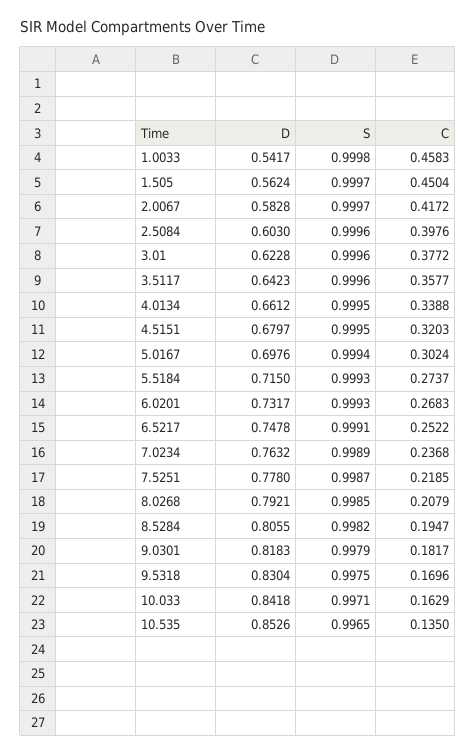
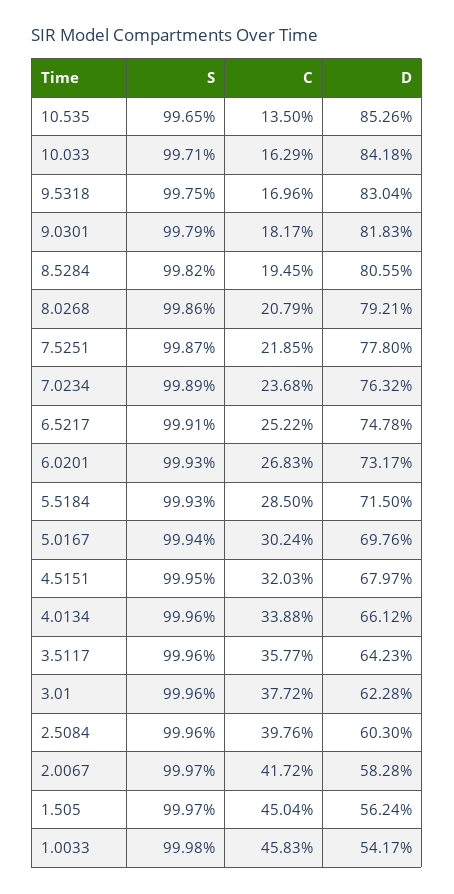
  {
    "D": {
      "1.0033": 0.5417,
      "1.505": 0.5624,
      "2.0067": 0.5828,
      "2.5084": 0.603,
      "3.01": 0.6228,
      "3.5117": 0.6423,
      "4.0134": 0.6612,
      "4.5151": 0.6797,
      "5.0167": 0.6976,
      "5.5184": 0.715,
      "6.0201": 0.7317,
      "6.5217": 0.7478,
      "7.0234": 0.7632,
      "7.5251": 0.778,
      "8.0268": 0.7921,
      "8.5284": 0.8055,
      "9.0301": 0.8183,
      "9.5318": 0.8304,
      "10.033": 0.8418,
      "10.535": 0.8526
    },
    "S": {
      "1.0033": 0.9998,
      "1.505": 0.9997,
      "2.0067": 0.9997,
      "2.5084": 0.9996,
      "3.01": 0.9996,
      "3.5117": 0.9996,
-     "4.0134": 0.9995,
+     "4.0134": 0.9996,
      "4.5151": 0.9995,
      "5.0167": 0.9994,
      "5.5184": 0.9993,
      "6.0201": 0.9993,
      "6.5217": 0.9991,
      "7.0234": 0.9989,
      "7.5251": 0.9987,
-     "8.0268": 0.9985,
+     "8.0268": 0.9986,
      "8.5284": 0.9982,
      "9.0301": 0.9979,
      "9.5318": 0.9975,
      "10.033": 0.9971,
      "10.535": 0.9965
    },
    "C": {
      "1.0033": 0.4583,
      "1.505": 0.4504,
      "2.0067": 0.4172,
      "2.5084": 0.3976,
      "3.01": 0.3772,
      "3.5117": 0.3577,
      "4.0134": 0.3388,
      "4.5151": 0.3203,
      "5.0167": 0.3024,
-     "5.5184": 0.2737,
+     "5.5184": 0.285,
      "6.0201": 0.2683,
      "6.5217": 0.2522,
      "7.0234": 0.2368,
      "7.5251": 0.2185,
      "8.0268": 0.2079,
-     "8.5284": 0.1947,
+     "8.5284": 0.1945,
      "9.0301": 0.1817,
      "9.5318": 0.1696,
      "10.033": 0.1629,
      "10.535": 0.135
    }
  }

